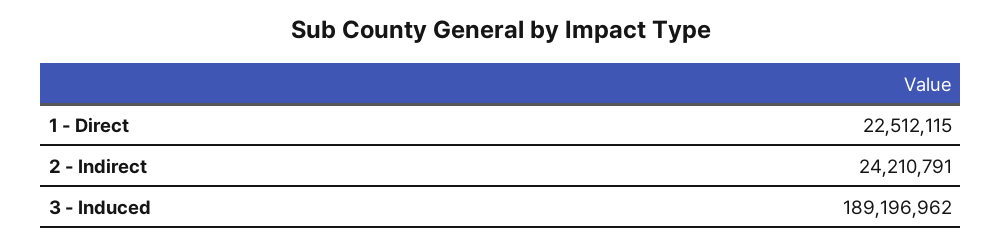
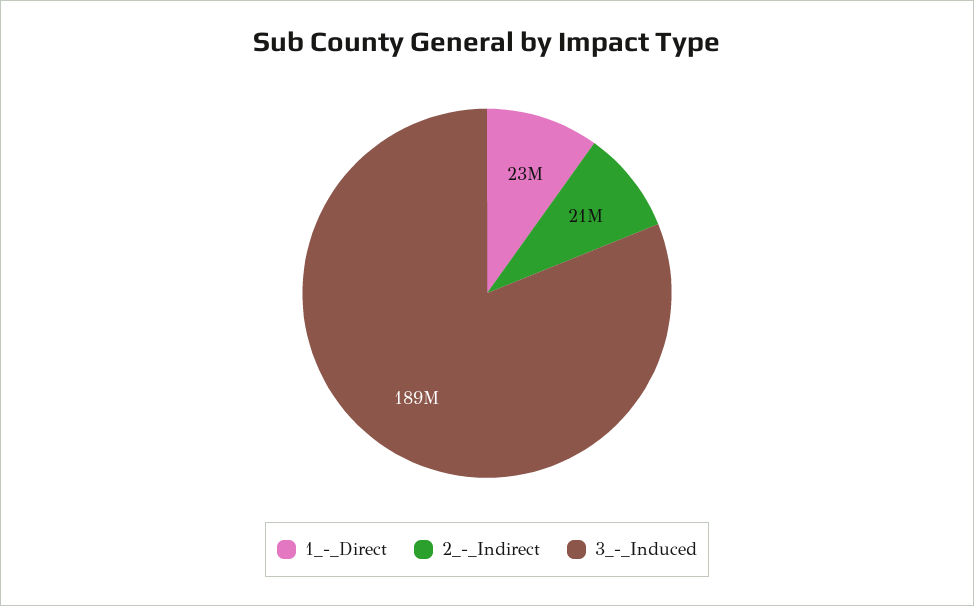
  {
    "1 - Direct": 22512115,
-   "2 - Indirect": 24210791,
+   "2 - Indirect": 21000000,
    "3 - Induced": 189196962
  }

